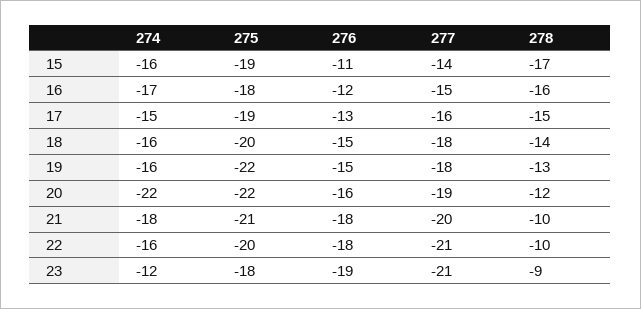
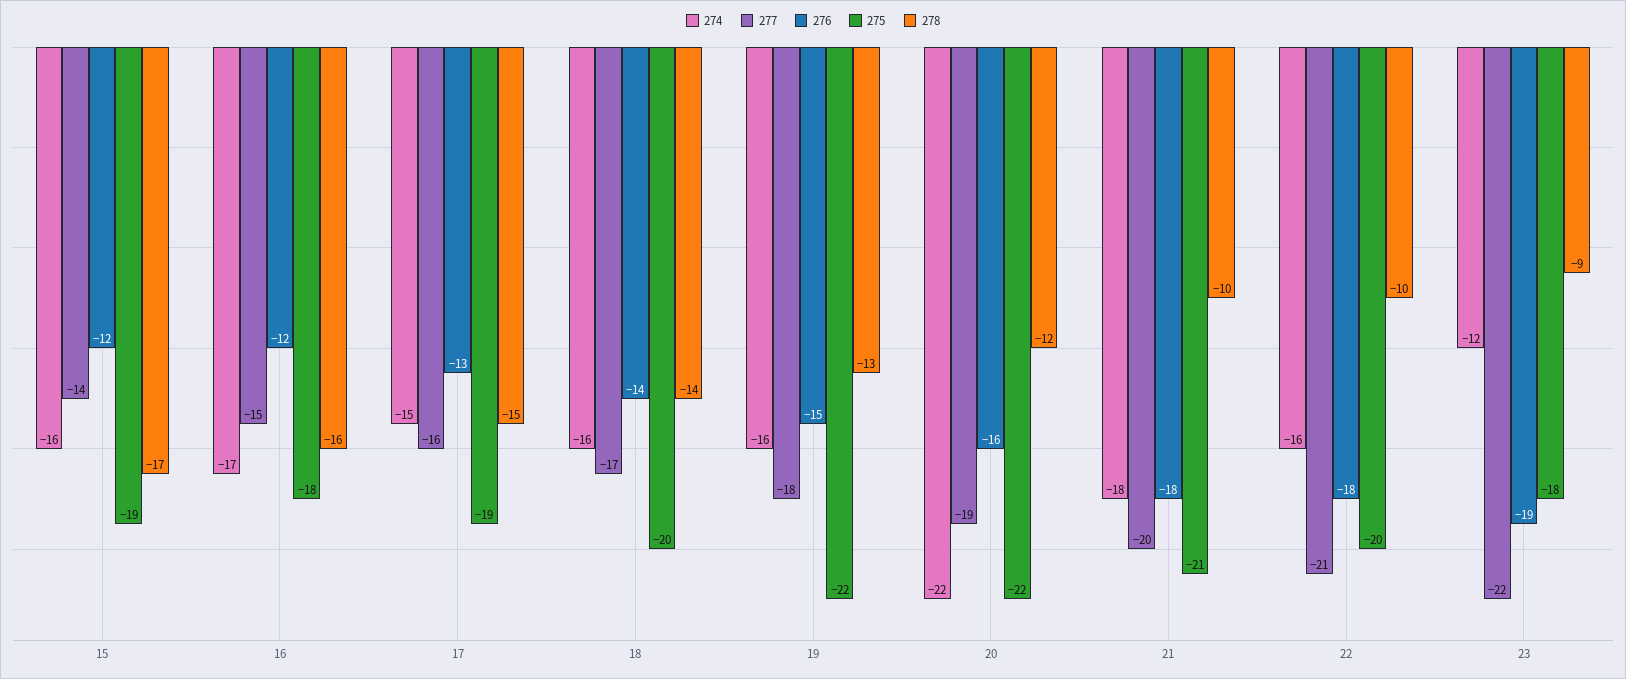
  {
    "274": {
      "15": -16,
      "16": -17,
      "17": -15,
      "18": -16,
      "19": -16,
      "20": -22,
      "21": -18,
      "22": -16,
      "23": -12
    },
    "275": {
      "15": -19,
      "16": -18,
      "17": -19,
      "18": -20,
      "19": -22,
      "20": -22,
      "21": -21,
      "22": -20,
      "23": -18
    },
    "276": {
-     "15": -11,
+     "15": -12,
      "16": -12,
      "17": -13,
-     "18": -15,
+     "18": -14,
      "19": -15,
      "20": -16,
      "21": -18,
      "22": -18,
      "23": -19
    },
    "277": {
      "15": -14,
      "16": -15,
      "17": -16,
-     "18": -18,
+     "18": -17,
      "19": -18,
      "20": -19,
      "21": -20,
      "22": -21,
-     "23": -21
+     "23": -22
    },
    "278": {
      "15": -17,
      "16": -16,
      "17": -15,
      "18": -14,
      "19": -13,
      "20": -12,
      "21": -10,
      "22": -10,
      "23": -9
    }
  }

